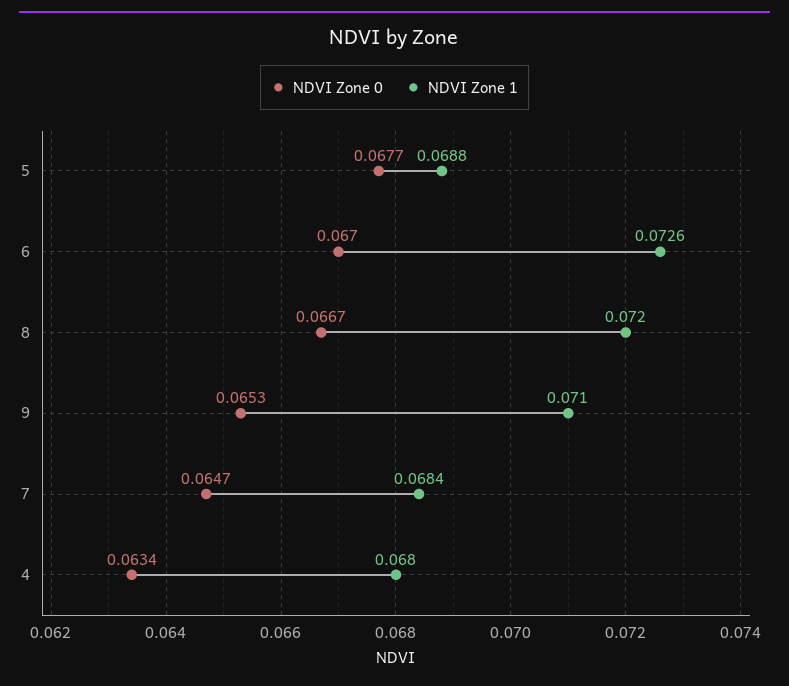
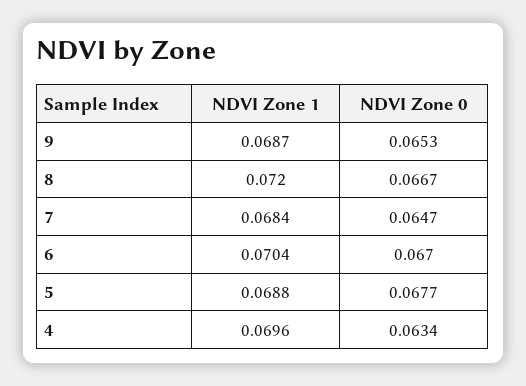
  {
    "NDVI Zone 0": {
      "5": 0.0677,
      "6": 0.067,
      "8": 0.0667,
      "9": 0.0653,
      "7": 0.0647,
      "4": 0.0634
    },
    "NDVI Zone 1": {
      "5": 0.0688,
-     "6": 0.0726,
+     "6": 0.0704,
      "8": 0.072,
-     "9": 0.071,
+     "9": 0.0687,
      "7": 0.0684,
-     "4": 0.068
+     "4": 0.0696
    }
  }

